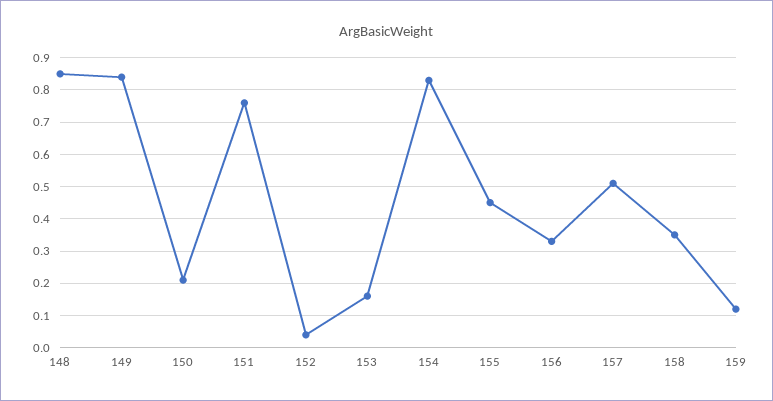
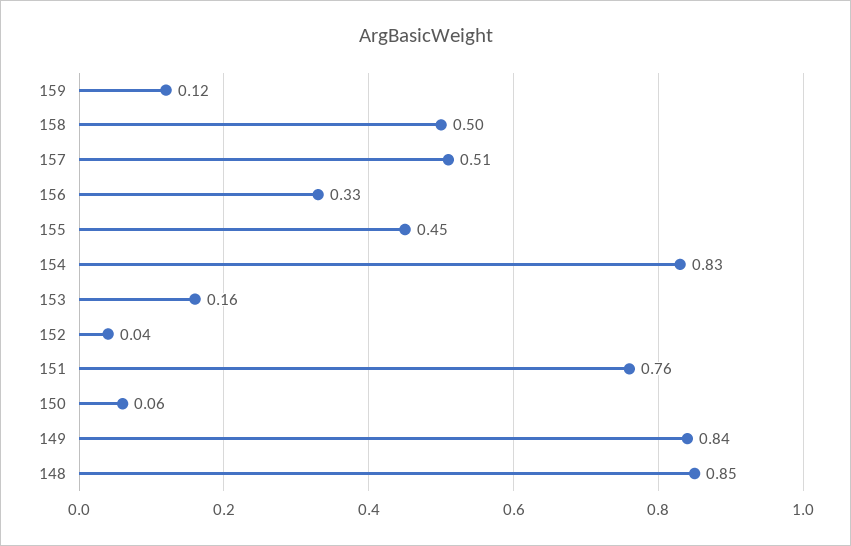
  {
    "148": 0.85,
    "149": 0.84,
-   "150": 0.2,
+   "150": 0.06,
    "151": 0.76,
    "152": 0.04,
    "153": 0.16,
    "154": 0.83,
    "155": 0.45,
    "156": 0.33,
    "157": 0.51,
-   "158": 0.35,
+   "158": 0.5,
    "159": 0.12
  }

